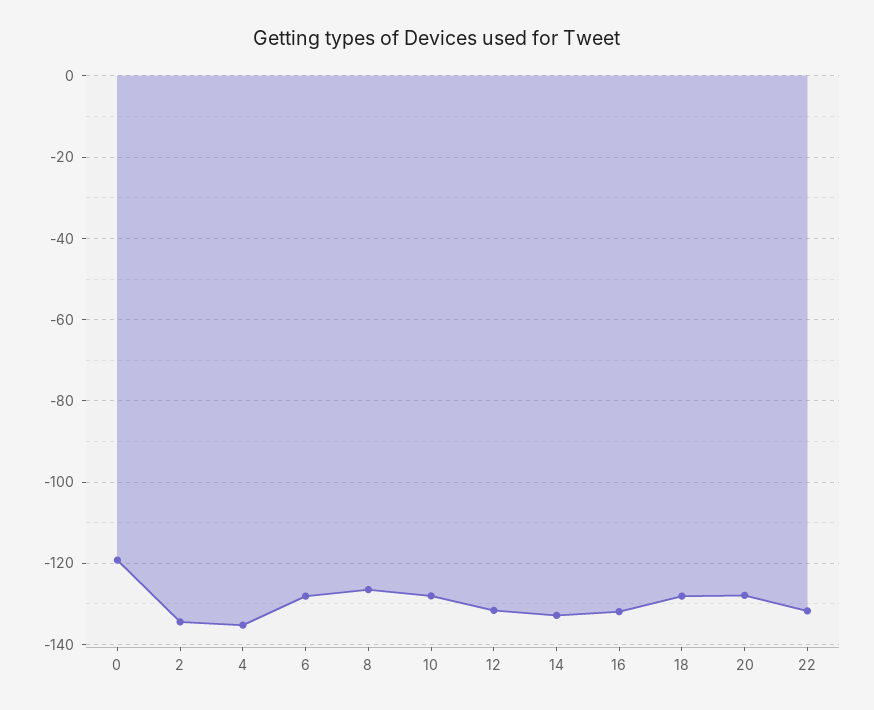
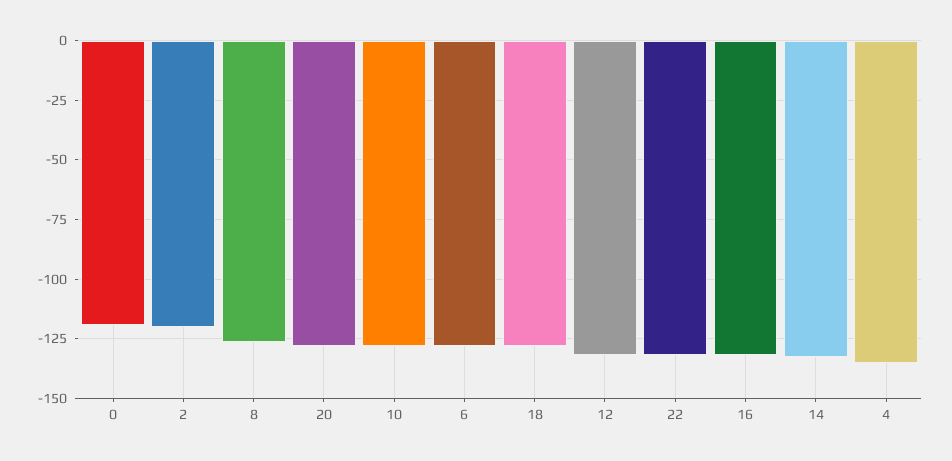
  {
    "0": -120,
-   "2": -134,
+   "2": -120,
    "4": -136,
    "6": -128,
    "8": -126,
    "10": -128,
    "12": -132,
    "14": -132,
    "16": -132,
    "18": -128,
    "20": -128,
    "22": -132
  }

